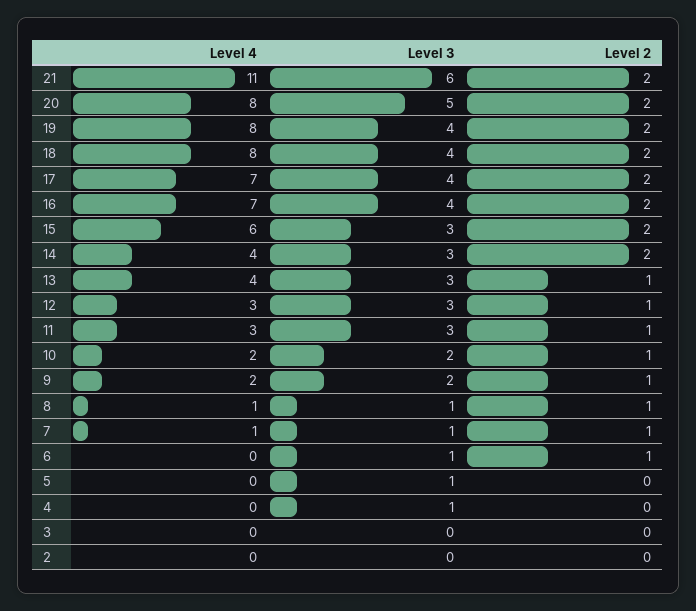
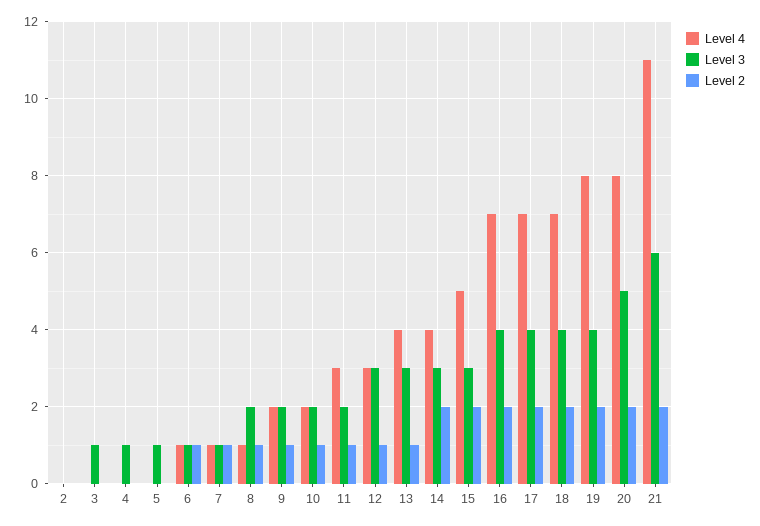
  {
    "Level 4": {
      "21": 11,
      "20": 8,
      "19": 8,
-     "18": 8,
+     "18": 7,
      "17": 7,
      "16": 7,
-     "15": 6,
+     "15": 5,
      "14": 4,
      "13": 4,
      "12": 3,
      "11": 3,
      "10": 2,
      "9": 2,
      "8": 1,
      "7": 1,
-     "6": 0,
+     "6": 1,
      "5": 0,
      "4": 0,
      "3": 0,
      "2": 0
    },
    "Level 3": {
      "21": 6,
      "20": 5,
      "19": 4,
      "18": 4,
      "17": 4,
      "16": 4,
      "15": 3,
      "14": 3,
      "13": 3,
      "12": 3,
-     "11": 3,
+     "11": 2,
      "10": 2,
      "9": 2,
-     "8": 1,
+     "8": 2,
      "7": 1,
      "6": 1,
      "5": 1,
      "4": 1,
-     "3": 0,
+     "3": 1,
      "2": 0
    },
    "Level 2": {
      "21": 2,
      "20": 2,
      "19": 2,
      "18": 2,
      "17": 2,
      "16": 2,
      "15": 2,
      "14": 2,
      "13": 1,
      "12": 1,
      "11": 1,
      "10": 1,
      "9": 1,
      "8": 1,
      "7": 1,
      "6": 1,
      "5": 0,
      "4": 0,
      "3": 0,
      "2": 0
    }
  }

